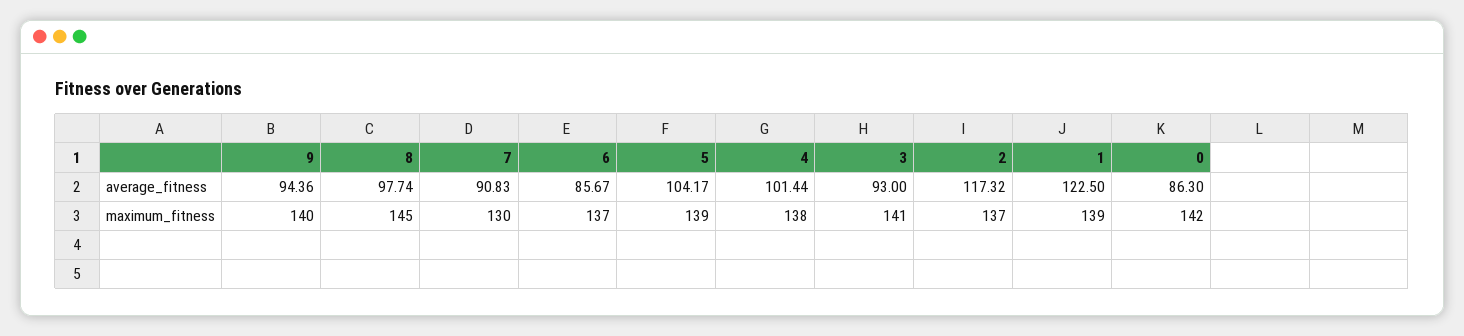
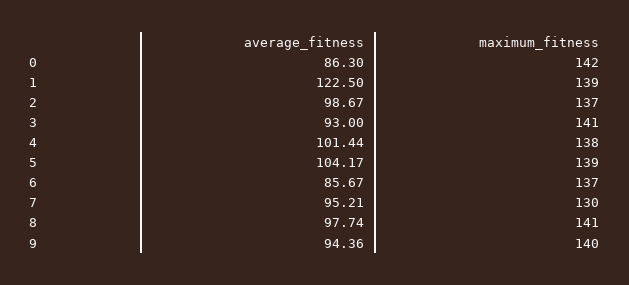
  {
    "9": {
      "average_fitness": 94.36,
      "maximum_fitness": 140
    },
    "8": {
      "average_fitness": 97.74,
-     "maximum_fitness": 145
+     "maximum_fitness": 141
    },
    "7": {
-     "average_fitness": 90.83,
+     "average_fitness": 95.21,
      "maximum_fitness": 130
    },
    "6": {
      "average_fitness": 85.67,
      "maximum_fitness": 137
    },
    "5": {
      "average_fitness": 104.17,
      "maximum_fitness": 139
    },
    "4": {
      "average_fitness": 101.44,
      "maximum_fitness": 138
    },
    "3": {
      "average_fitness": 93,
      "maximum_fitness": 141
    },
    "2": {
-     "average_fitness": 117.32,
+     "average_fitness": 98.67,
      "maximum_fitness": 137
    },
    "1": {
      "average_fitness": 122.5,
      "maximum_fitness": 139
    },
    "0": {
      "average_fitness": 86.3,
      "maximum_fitness": 142
    }
  }

